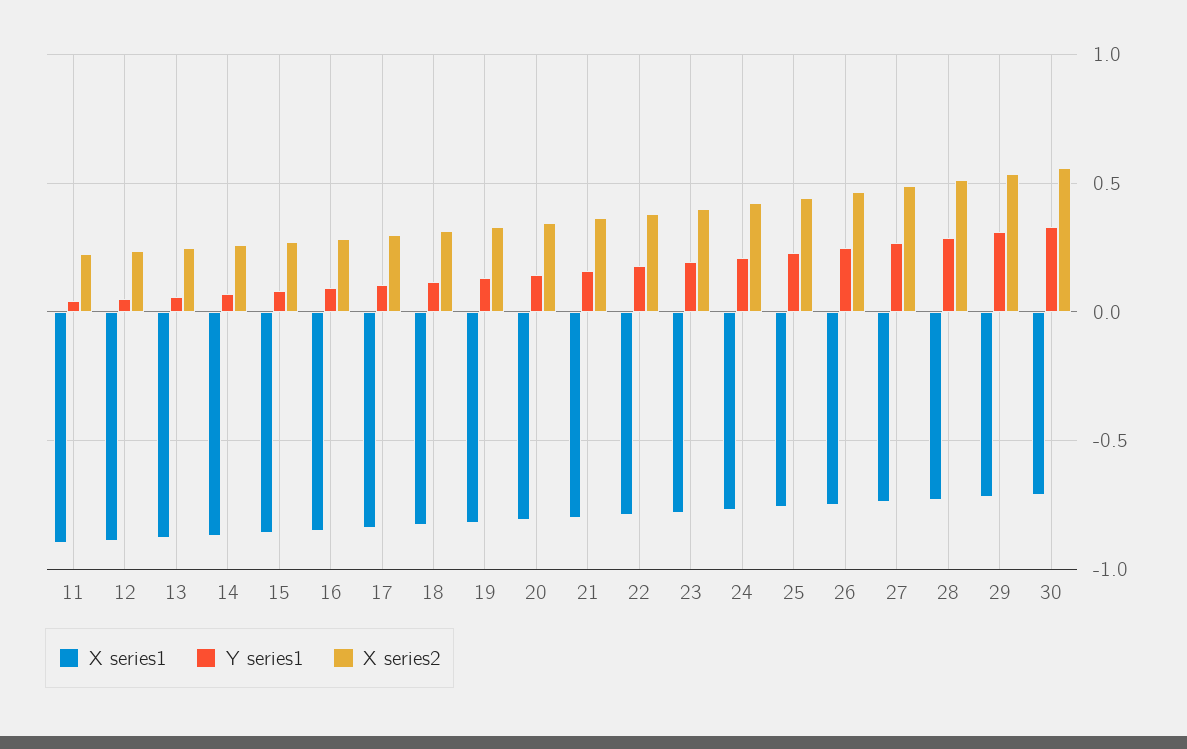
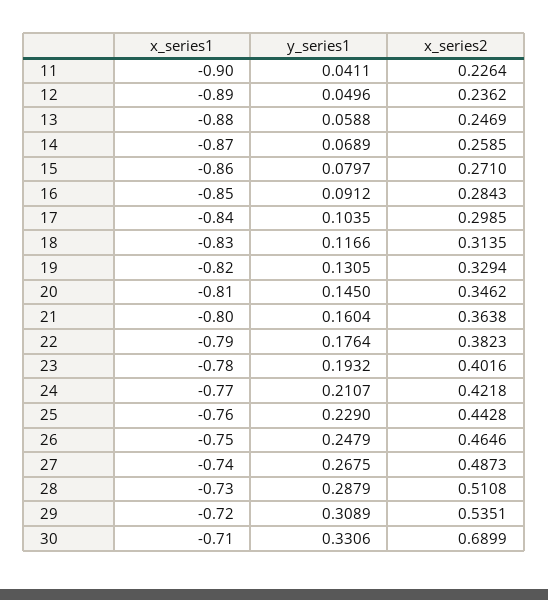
  {
    "X series1": {
      "11": -0.9,
      "12": -0.89,
      "13": -0.88,
      "14": -0.87,
      "15": -0.86,
      "16": -0.85,
      "17": -0.84,
      "18": -0.83,
      "19": -0.82,
      "20": -0.81,
      "21": -0.8,
      "22": -0.79,
      "23": -0.78,
      "24": -0.77,
      "25": -0.76,
      "26": -0.75,
      "27": -0.74,
      "28": -0.73,
      "29": -0.72,
      "30": -0.71
    },
    "Y series1": {
      "11": 0.0411,
      "12": 0.0496,
      "13": 0.0588,
      "14": 0.0689,
      "15": 0.0797,
      "16": 0.0912,
      "17": 0.1035,
      "18": 0.1166,
      "19": 0.1305,
      "20": 0.145,
      "21": 0.1604,
      "22": 0.1764,
      "23": 0.1932,
      "24": 0.2107,
      "25": 0.229,
      "26": 0.2479,
      "27": 0.2675,
      "28": 0.2879,
      "29": 0.3089,
      "30": 0.3306
    },
    "X series2": {
      "11": 0.2264,
      "12": 0.2362,
      "13": 0.2469,
      "14": 0.2585,
      "15": 0.271,
      "16": 0.2843,
      "17": 0.2985,
      "18": 0.3135,
      "19": 0.3294,
      "20": 0.3462,
      "21": 0.3638,
      "22": 0.3823,
      "23": 0.4016,
      "24": 0.4218,
      "25": 0.4428,
      "26": 0.4646,
      "27": 0.4873,
      "28": 0.5108,
      "29": 0.5351,
-     "30": 0.55
+     "30": 0.6899
    }
  }

